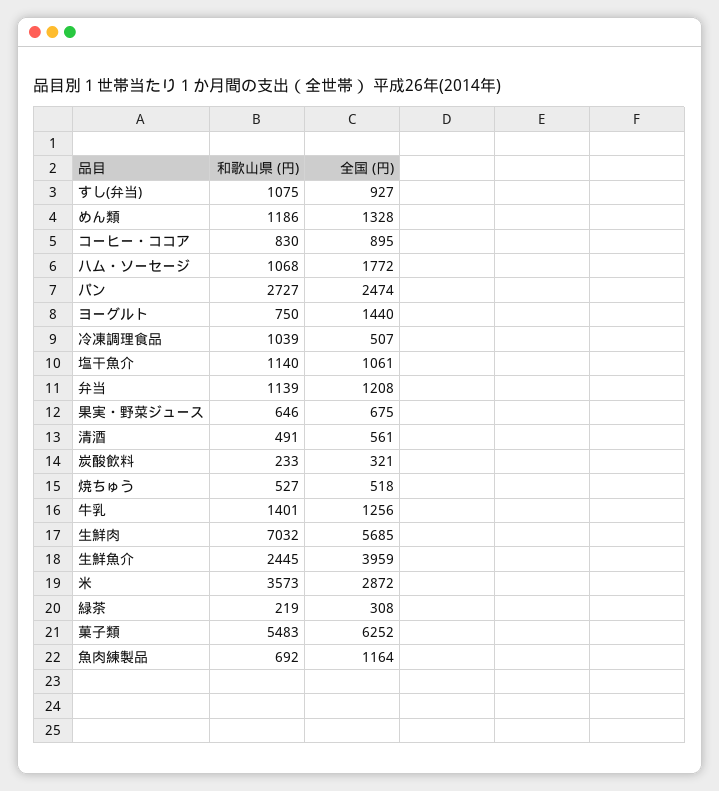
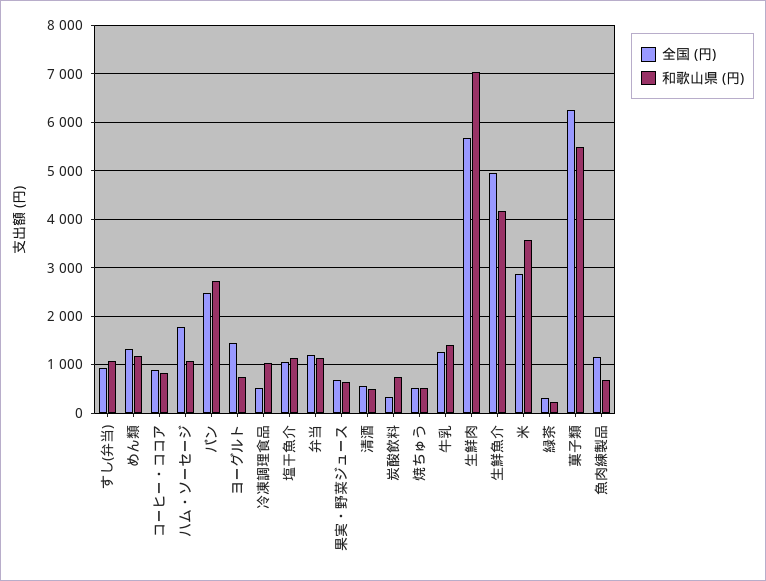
  {
    "和歌山県 (円)": {
      "すし(弁当)": 1075,
      "めん類": 1186,
      "コーヒー・ココア": 830,
      "ハム・ソーセージ": 1068,
      "パン": 2727,
      "ヨーグルト": 750,
      "冷凍調理食品": 1039,
      "塩干魚介": 1140,
      "弁当": 1139,
      "果実・野菜ジュース": 646,
      "清酒": 491,
-     "炭酸飲料": 233,
+     "炭酸飲料": 800,
      "焼ちゅう": 527,
      "牛乳": 1401,
      "生鮮肉": 7032,
-     "生鮮魚介": 2445,
+     "生鮮魚介": 4200,
      "米": 3573,
      "緑茶": 219,
      "菓子類": 5483,
      "魚肉練製品": 692
    },
    "全国 (円)": {
      "すし(弁当)": 927,
      "めん類": 1328,
      "コーヒー・ココア": 895,
      "ハム・ソーセージ": 1772,
      "パン": 2474,
      "ヨーグルト": 1440,
      "冷凍調理食品": 507,
      "塩干魚介": 1061,
      "弁当": 1208,
      "果実・野菜ジュース": 675,
      "清酒": 561,
      "炭酸飲料": 321,
      "焼ちゅう": 518,
      "牛乳": 1256,
      "生鮮肉": 5685,
-     "生鮮魚介": 3959,
+     "生鮮魚介": 5000,
      "米": 2872,
      "緑茶": 308,
      "菓子類": 6252,
      "魚肉練製品": 1164
    }
  }

